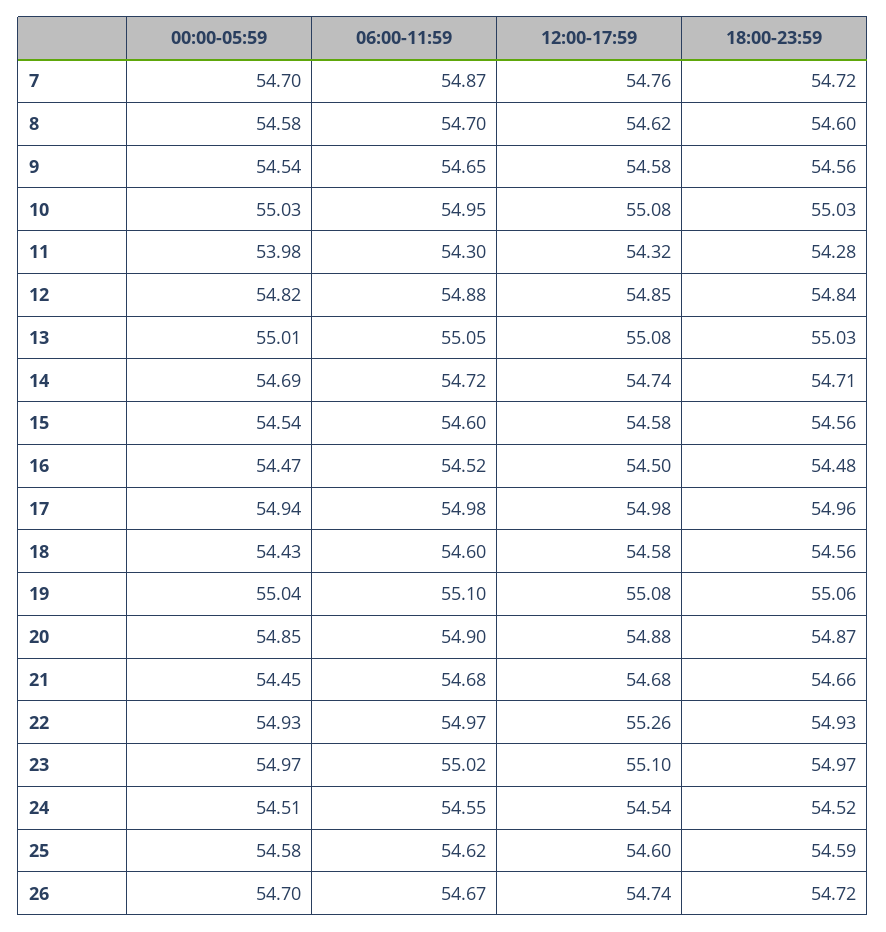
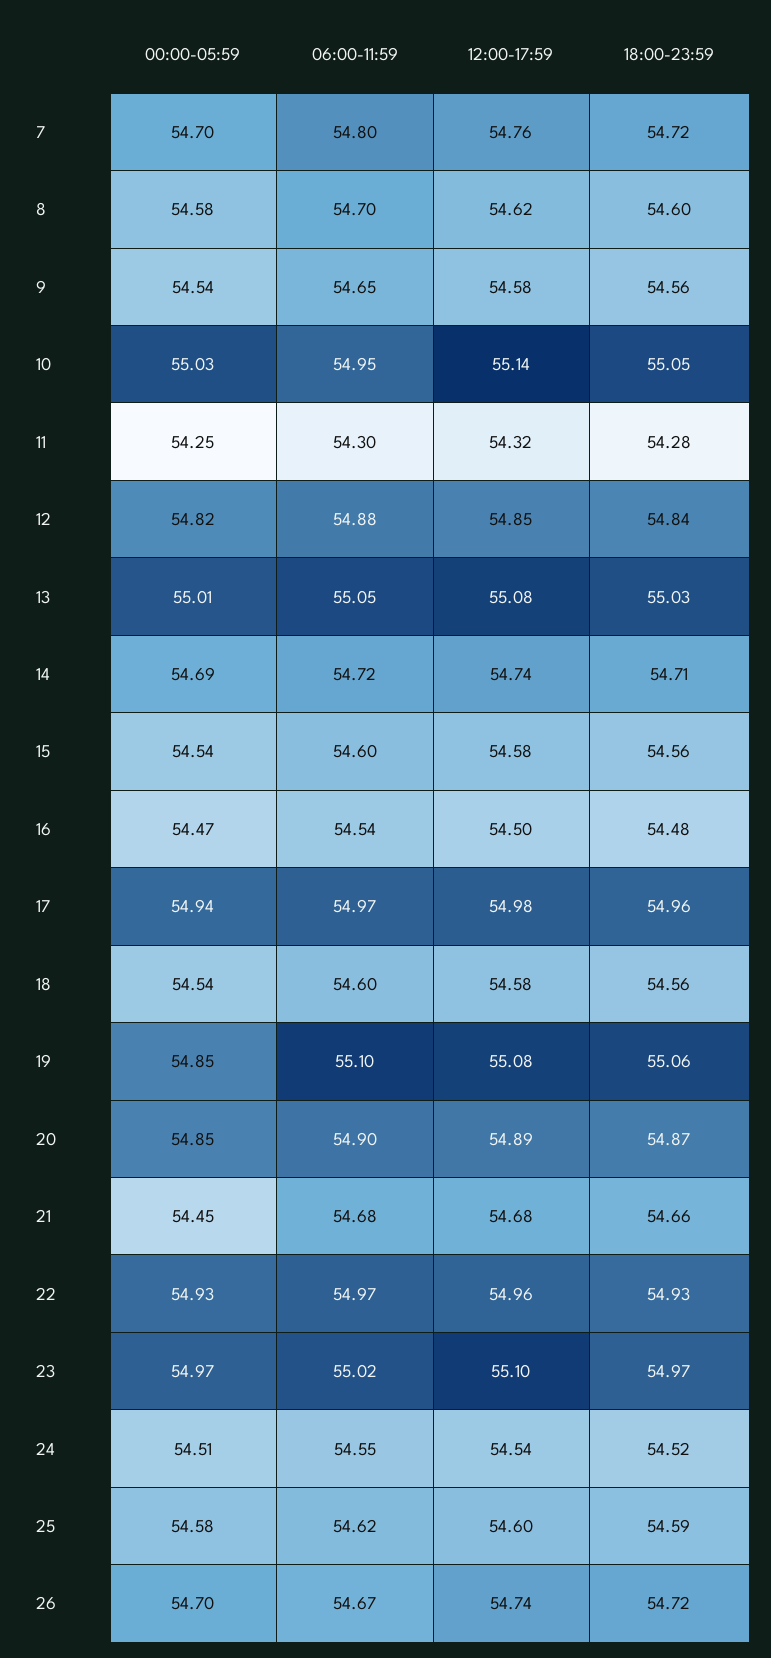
  {
    "00:00-05:59": {
      "7": 54.7,
      "8": 54.58,
      "9": 54.54,
      "10": 55.03,
-     "11": 53.98,
+     "11": 54.25,
      "12": 54.82,
      "13": 55.01,
      "14": 54.69,
      "15": 54.54,
      "16": 54.47,
      "17": 54.94,
-     "18": 54.43,
+     "18": 54.54,
-     "19": 55.04,
+     "19": 54.85,
      "20": 54.85,
      "21": 54.45,
      "22": 54.93,
      "23": 54.97,
      "24": 54.51,
      "25": 54.58,
      "26": 54.7
    },
    "06:00-11:59": {
-     "7": 54.87,
+     "7": 54.8,
      "8": 54.7,
      "9": 54.65,
      "10": 54.95,
      "11": 54.3,
      "12": 54.88,
      "13": 55.05,
      "14": 54.72,
      "15": 54.6,
-     "16": 54.52,
+     "16": 54.54,
-     "17": 54.98,
+     "17": 54.97,
      "18": 54.6,
      "19": 55.1,
      "20": 54.9,
      "21": 54.68,
      "22": 54.97,
      "23": 55.02,
      "24": 54.55,
      "25": 54.62,
      "26": 54.67
    },
    "12:00-17:59": {
      "7": 54.76,
      "8": 54.62,
      "9": 54.58,
-     "10": 55.08,
+     "10": 55.14,
      "11": 54.32,
      "12": 54.85,
      "13": 55.08,
      "14": 54.74,
      "15": 54.58,
      "16": 54.5,
      "17": 54.98,
      "18": 54.58,
      "19": 55.08,
-     "20": 54.88,
+     "20": 54.89,
      "21": 54.68,
-     "22": 55.26,
+     "22": 54.96,
      "23": 55.1,
      "24": 54.54,
      "25": 54.6,
      "26": 54.74
    },
    "18:00-23:59": {
      "7": 54.72,
      "8": 54.6,
      "9": 54.56,
-     "10": 55.03,
+     "10": 55.05,
      "11": 54.28,
      "12": 54.84,
      "13": 55.03,
      "14": 54.71,
      "15": 54.56,
      "16": 54.48,
      "17": 54.96,
      "18": 54.56,
      "19": 55.06,
      "20": 54.87,
      "21": 54.66,
      "22": 54.93,
      "23": 54.97,
      "24": 54.52,
      "25": 54.59,
      "26": 54.72
    }
  }

